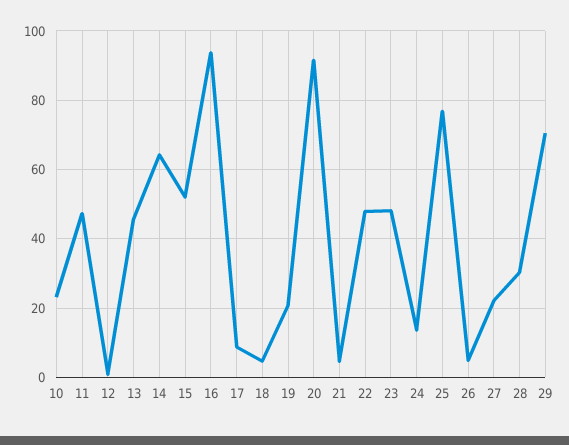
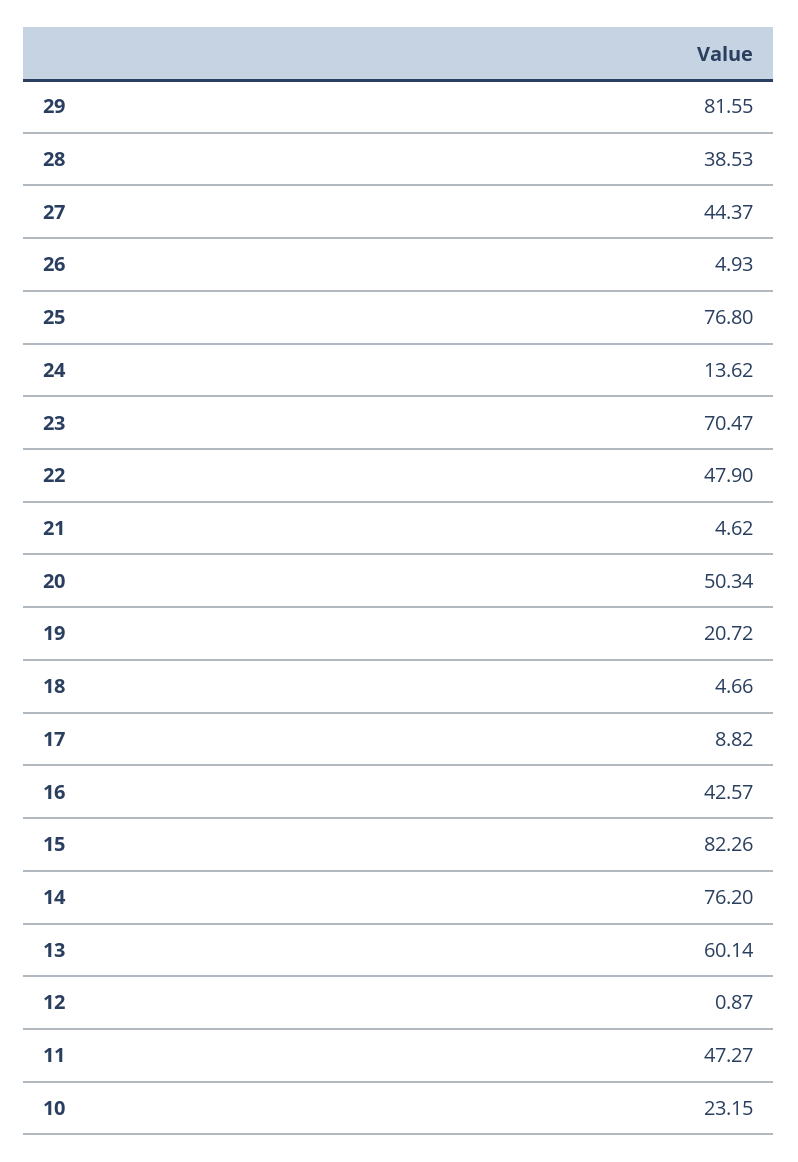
  {
    "10": 23.15,
    "11": 47.27,
    "12": 0.87,
-   "13": 46,
+   "13": 60.14,
-   "14": 64,
+   "14": 76.2,
-   "15": 52,
+   "15": 82.26,
-   "16": 94,
+   "16": 42.57,
    "17": 8.82,
    "18": 4.66,
    "19": 20.72,
-   "20": 92,
+   "20": 50.34,
    "21": 4.62,
    "22": 47.9,
-   "23": 48,
+   "23": 70.47,
    "24": 13.62,
    "25": 76.8,
    "26": 4.93,
-   "27": 22,
+   "27": 44.37,
-   "28": 30,
+   "28": 38.53,
-   "29": 70
+   "29": 81.55
  }

